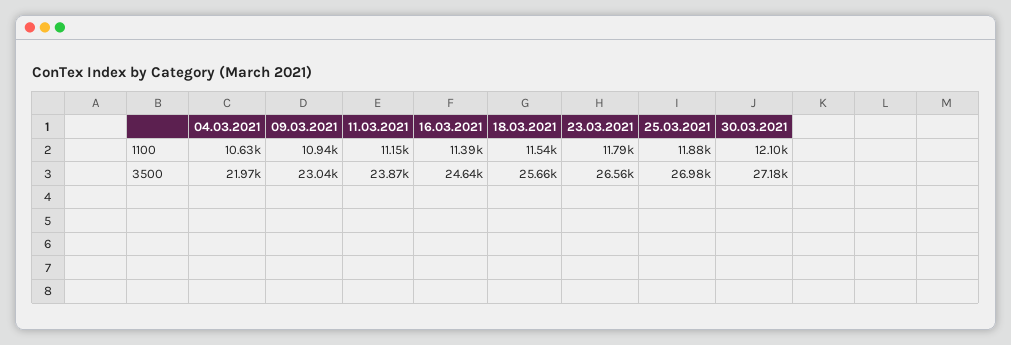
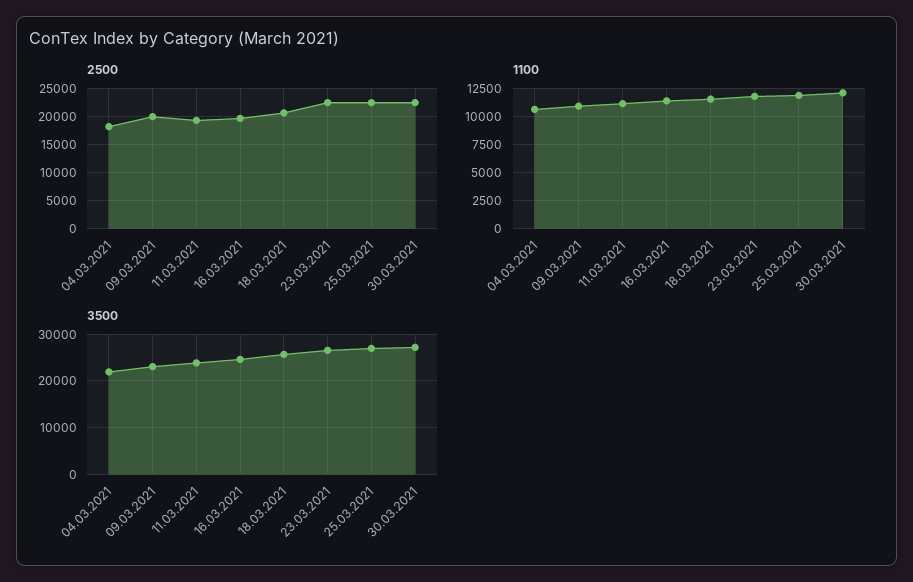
  {
    "1100": {
      "04.03.2021": 10630,
      "09.03.2021": 10940,
      "11.03.2021": 11150,
      "16.03.2021": 11390,
      "18.03.2021": 11540,
      "23.03.2021": 11790,
      "25.03.2021": 11880,
      "30.03.2021": 12100
    },
    "3500": {
      "04.03.2021": 21970,
      "09.03.2021": 23040,
      "11.03.2021": 23870,
      "16.03.2021": 24640,
      "18.03.2021": 25660,
      "23.03.2021": 26560,
      "25.03.2021": 26980,
      "30.03.2021": 27180
-   }
+   },
+   "2500": {
+     "04.03.2021": 17500,
+     "09.03.2021": 20000,
+     "11.03.2021": 20000,
+     "16.03.2021": 20000,
+     "18.03.2021": 20000,
+     "23.03.2021": 22500,
+     "25.03.2021": 22500,
+     "30.03.2021": 22500
+   }
  }

